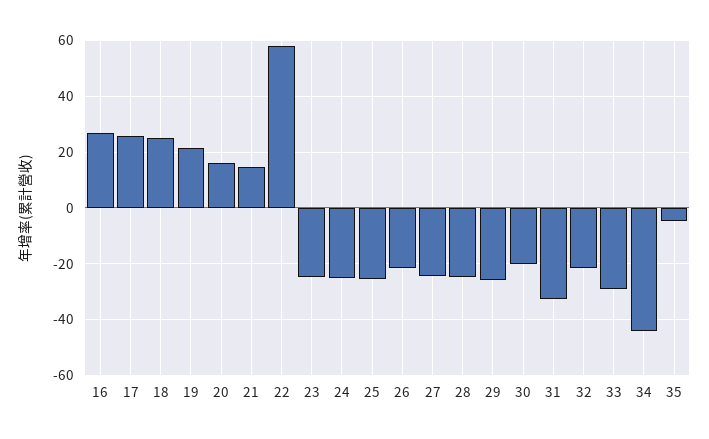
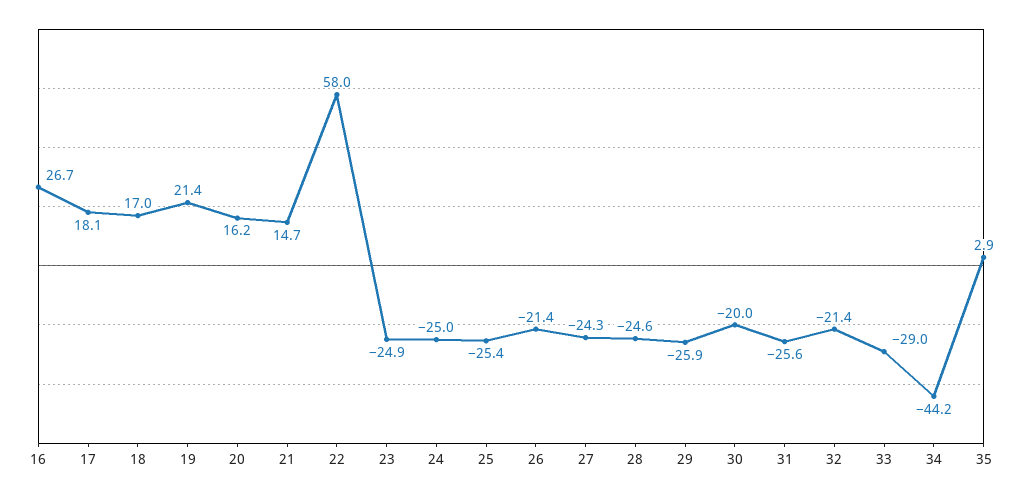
  {
    "16": 26.7,
-   "17": 25,
+   "17": 18.1,
-   "18": 25,
+   "18": 17,
    "19": 21.4,
    "20": 16.2,
    "21": 14.7,
    "22": 58,
    "23": -24.9,
    "24": -25,
    "25": -25.4,
    "26": -21.4,
    "27": -24.3,
    "28": -24.6,
    "29": -25.9,
    "30": -20,
-   "31": -32.5,
+   "31": -25.6,
    "32": -21.4,
    "33": -29,
    "34": -44.2,
-   "35": -5
+   "35": 2.9
  }

